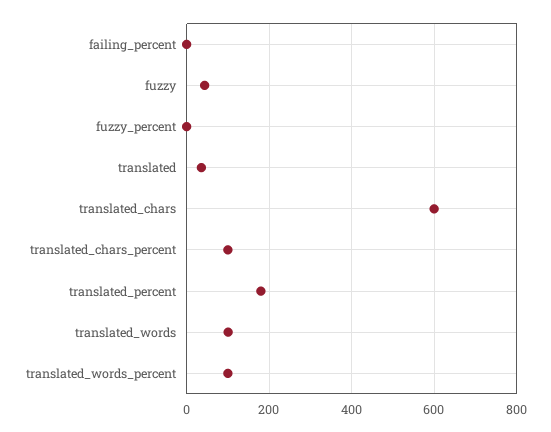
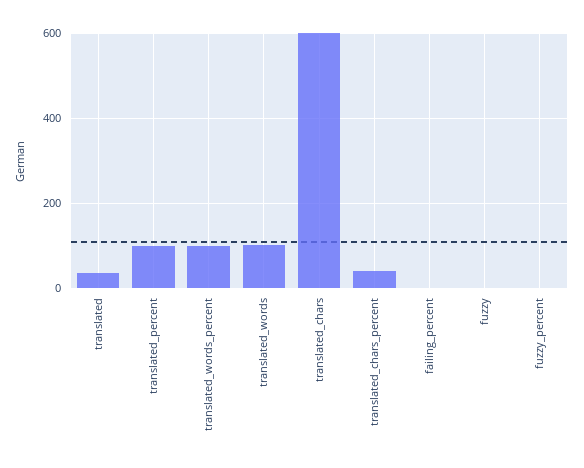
  {
    "failing_percent": 0,
-   "fuzzy": 40,
+   "fuzzy": 0,
    "fuzzy_percent": 0,
    "translated": 40,
    "translated_chars": 600,
-   "translated_chars_percent": 100,
+   "translated_chars_percent": 40,
-   "translated_percent": 180,
+   "translated_percent": 100,
    "translated_words": 100,
    "translated_words_percent": 100
  }

